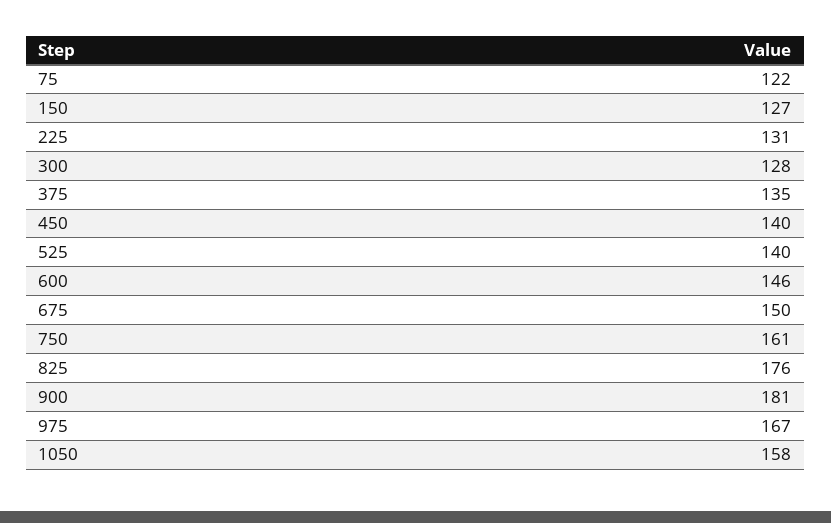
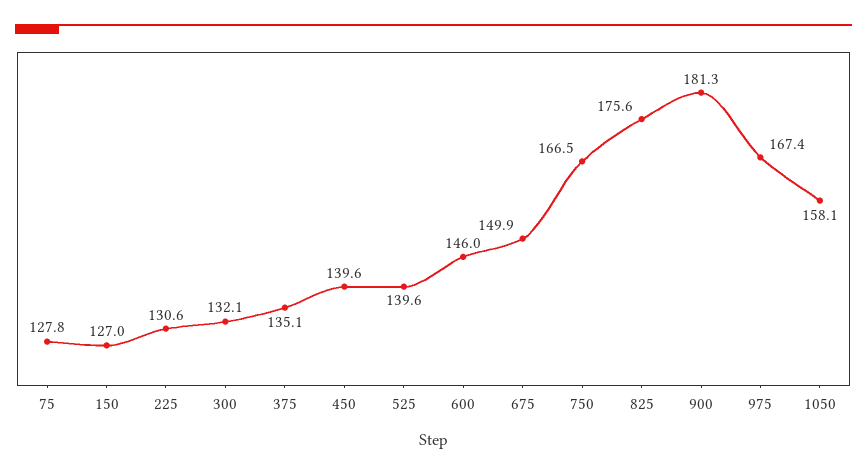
  {
-   "75": 122,
+   "75": 127.8,
    "150": 127,
    "225": 130.6,
-   "300": 128,
+   "300": 132.1,
    "375": 135.1,
    "450": 139.6,
    "525": 139.6,
    "600": 146,
    "675": 149.9,
-   "750": 161,
+   "750": 166.5,
    "825": 175.6,
    "900": 181.3,
    "975": 167.4,
    "1050": 158.1
  }

